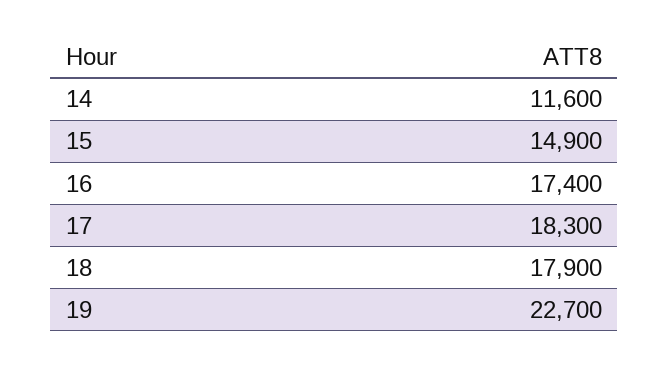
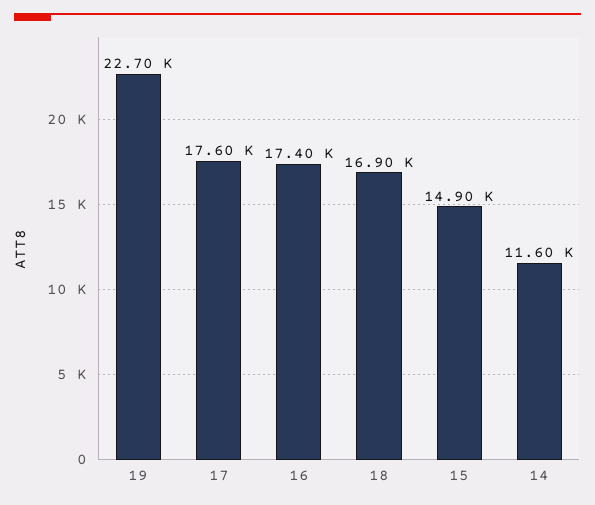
  {
    "14": 11600,
    "15": 14900,
    "16": 17400,
-   "17": 18300,
+   "17": 17600,
-   "18": 17900,
+   "18": 16900,
    "19": 22700
  }

